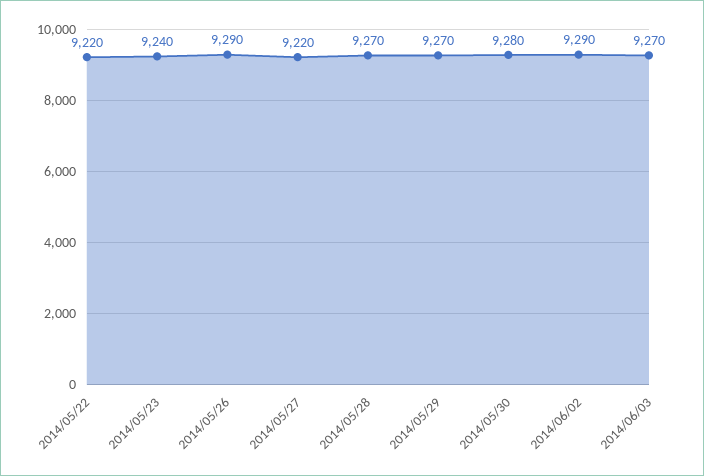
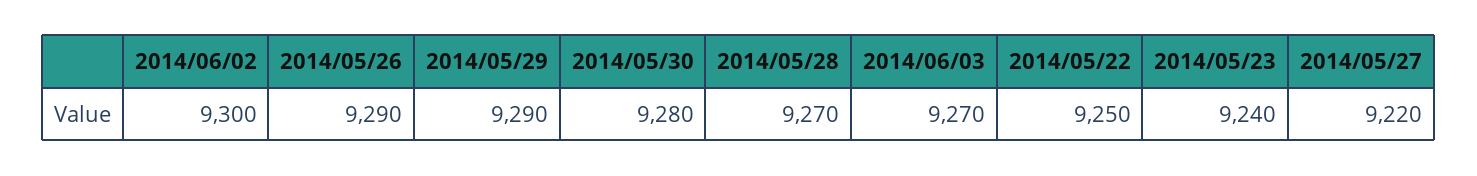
  {
-   "2014/05/22": 9220,
+   "2014/05/22": 9250,
    "2014/05/23": 9240,
    "2014/05/26": 9290,
    "2014/05/27": 9220,
    "2014/05/28": 9270,
-   "2014/05/29": 9270,
+   "2014/05/29": 9290,
    "2014/05/30": 9280,
-   "2014/06/02": 9290,
+   "2014/06/02": 9300,
    "2014/06/03": 9270
  }

